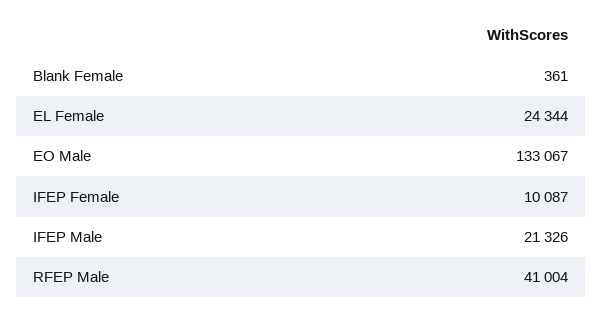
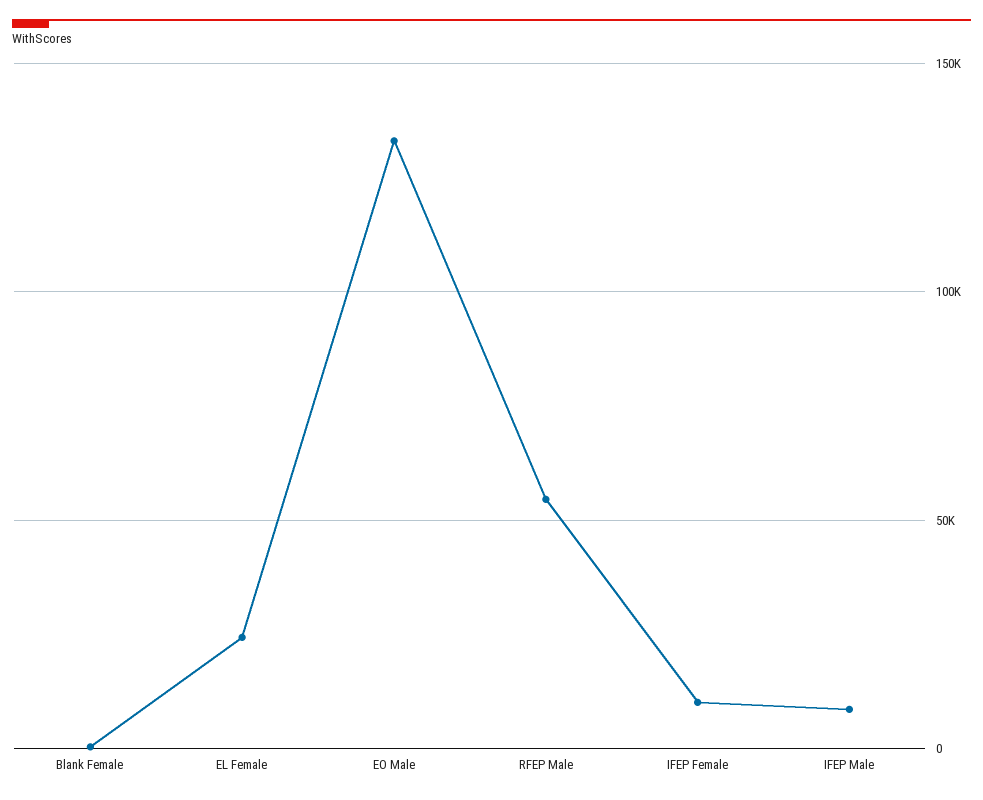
  {
    "Blank Female": 361,
    "EL Female": 24344,
    "EO Male": 133067,
    "IFEP Female": 10087,
-   "IFEP Male": 21326,
+   "IFEP Male": 10000,
-   "RFEP Male": 41004
+   "RFEP Male": 55000
  }

